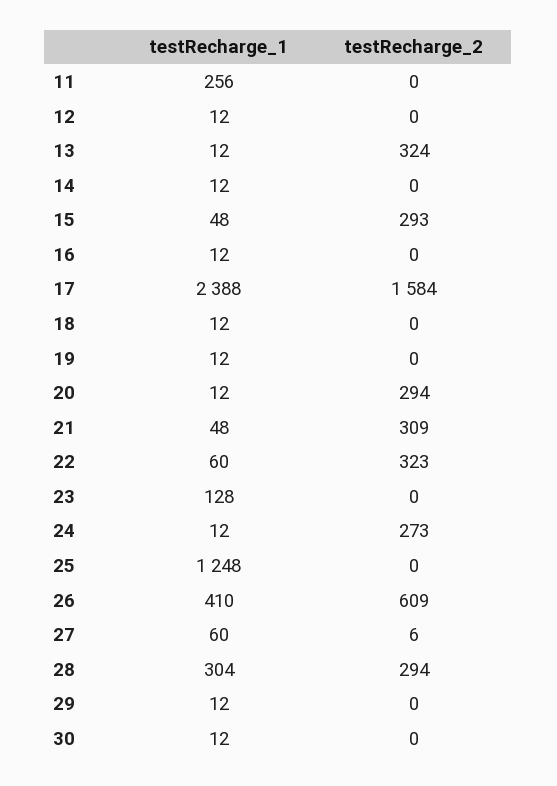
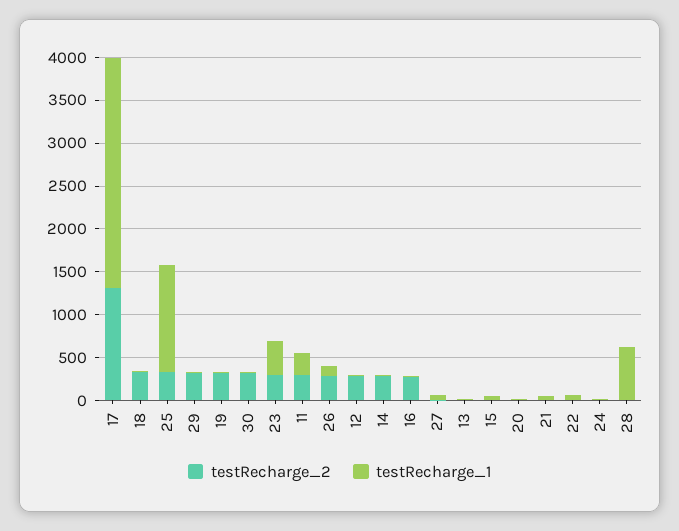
  {
    "testRecharge_1": {
      "11": 256,
      "12": 12,
      "13": 12,
      "14": 12,
      "15": 48,
      "16": 12,
-     "17": 2388,
+     "17": 2700,
      "18": 12,
      "19": 12,
      "20": 12,
      "21": 48,
      "22": 60,
-     "23": 128,
+     "23": 400,
      "24": 12,
      "25": 1248,
-     "26": 410,
+     "26": 100,
      "27": 60,
-     "28": 304,
+     "28": 600,
      "29": 12,
      "30": 12
    },
    "testRecharge_2": {
-     "11": 0,
+     "11": 300,
-     "12": 0,
+     "12": 300,
-     "13": 324,
+     "13": 0,
-     "14": 0,
+     "14": 300,
-     "15": 293,
+     "15": 0,
-     "16": 0,
+     "16": 300,
-     "17": 1584,
+     "17": 1300,
-     "18": 0,
+     "18": 300,
-     "19": 0,
+     "19": 300,
-     "20": 294,
+     "20": 0,
-     "21": 309,
+     "21": 0,
-     "22": 323,
+     "22": 0,
-     "23": 0,
+     "23": 300,
-     "24": 273,
+     "24": 0,
-     "25": 0,
+     "25": 300,
-     "26": 609,
+     "26": 300,
      "27": 6,
-     "28": 294,
+     "28": 0,
-     "29": 0,
+     "29": 300,
-     "30": 0
+     "30": 300
    }
  }

